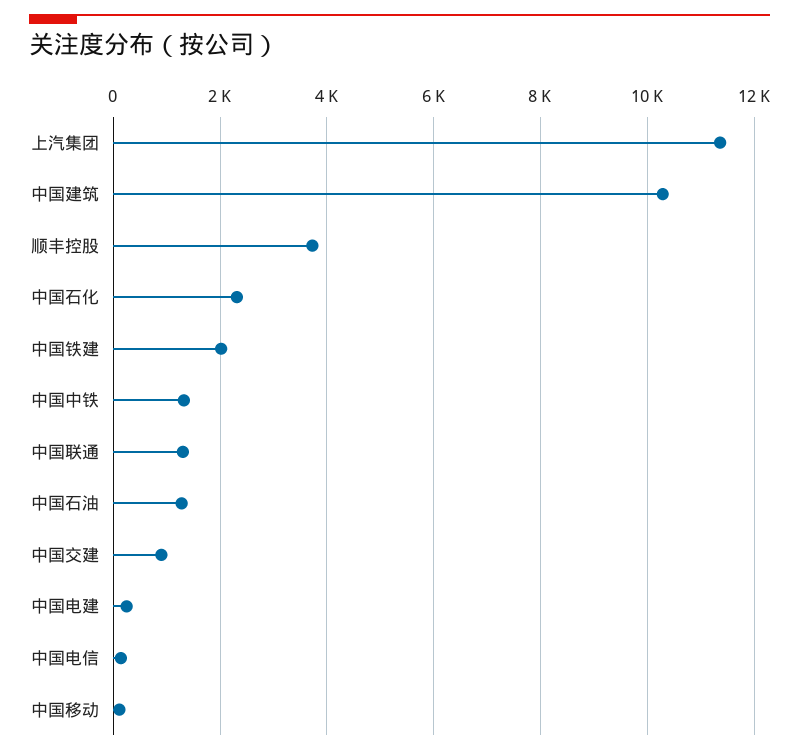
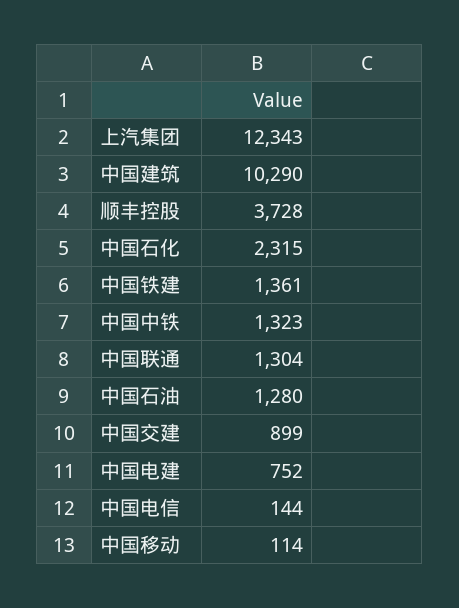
  {
-   "上汽集团": 11400,
+   "上汽集团": 12343,
    "中国建筑": 10290,
    "顺丰控股": 3728,
    "中国石化": 2315,
-   "中国铁建": 2000,
+   "中国铁建": 1361,
    "中国中铁": 1323,
    "中国联通": 1304,
    "中国石油": 1280,
    "中国交建": 899,
-   "中国电建": 200,
+   "中国电建": 752,
    "中国电信": 144,
    "中国移动": 114
  }

